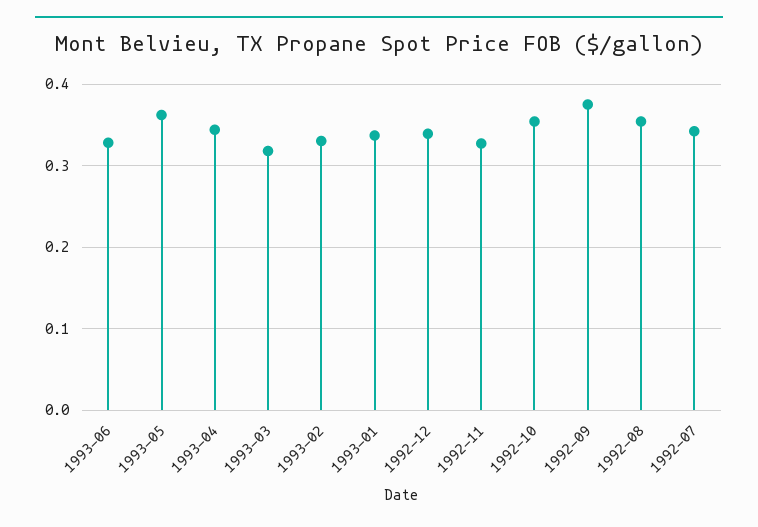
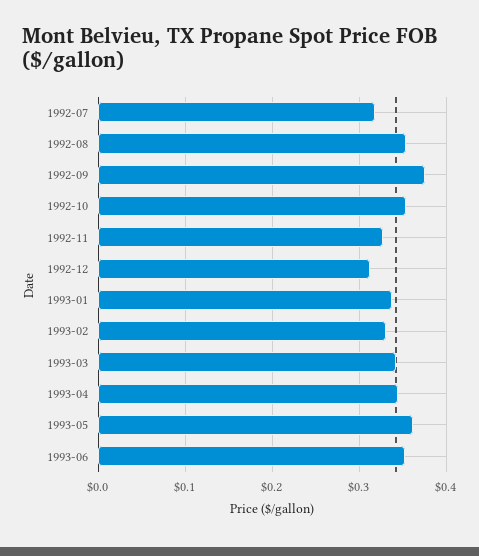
  {
-   "1993-06": 0.33,
+   "1993-06": 0.35,
    "1993-05": 0.36,
    "1993-04": 0.34,
-   "1993-03": 0.32,
+   "1993-03": 0.34,
    "1993-02": 0.33,
    "1993-01": 0.34,
-   "1992-12": 0.34,
+   "1992-12": 0.31,
    "1992-11": 0.33,
    "1992-10": 0.35,
    "1992-09": 0.38,
    "1992-08": 0.35,
-   "1992-07": 0.34
+   "1992-07": 0.32
  }

